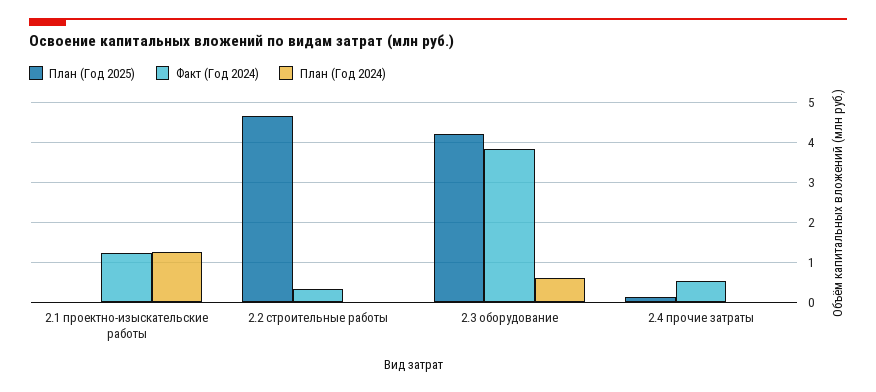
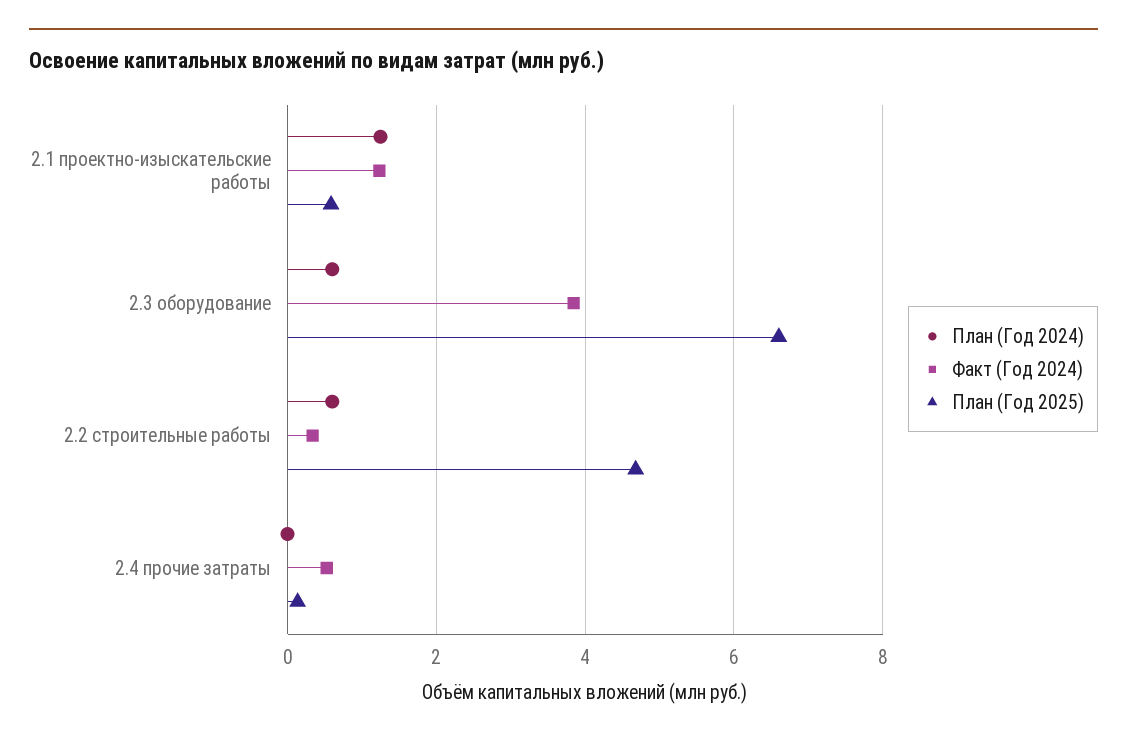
  {
    "План (Год 2025)": {
-     "2.1 проектно-изыскательские работы": 0,
+     "2.1 проектно-изыскательские работы": 0.6,
      "2.2 строительные работы": 4.6,
-     "2.3 оборудование": 4.2,
+     "2.3 оборудование": 6.6,
      "2.4 прочие затраты": 0.2
    },
    "Факт (Год 2024)": {
      "2.1 проектно-изыскательские работы": 1.2,
      "2.2 строительные работы": 0.4,
      "2.3 оборудование": 3.8,
      "2.4 прочие затраты": 0.6
    },
    "План (Год 2024)": {
      "2.1 проектно-изыскательские работы": 1.2,
-     "2.2 строительные работы": 0,
+     "2.2 строительные работы": 0.6,
      "2.3 оборудование": 0.6,
      "2.4 прочие затраты": 0
    }
  }

